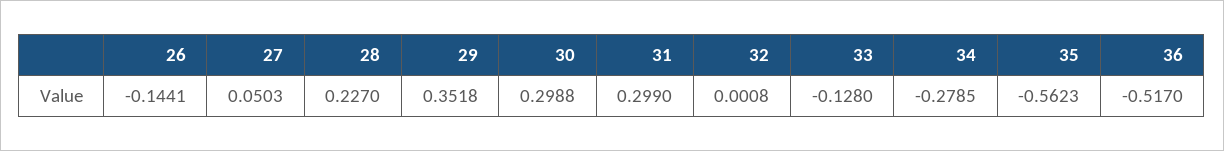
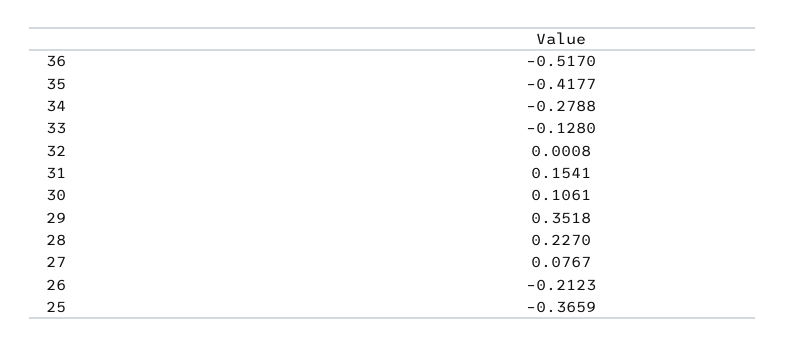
  {
-   "26": -0.1441,
+   "26": -0.2123,
-   "27": 0.0503,
+   "27": 0.0767,
    "28": 0.227,
    "29": 0.3518,
-   "30": 0.2988,
+   "30": 0.1061,
-   "31": 0.299,
+   "31": 0.1541,
    "32": 0.0008,
    "33": -0.128,
-   "34": -0.2785,
+   "34": -0.2788,
-   "35": -0.5623,
+   "35": -0.4177,
-   "36": -0.517
+   "36": -0.517,
+   "25": -0.3659
  }

